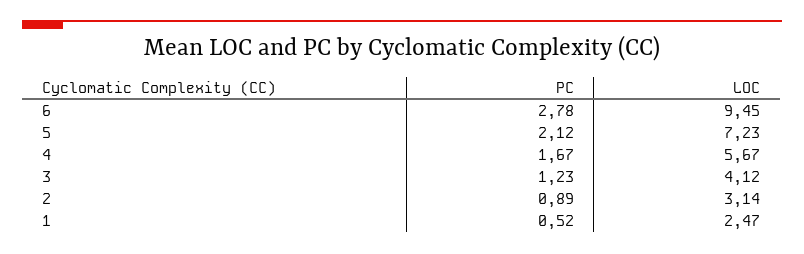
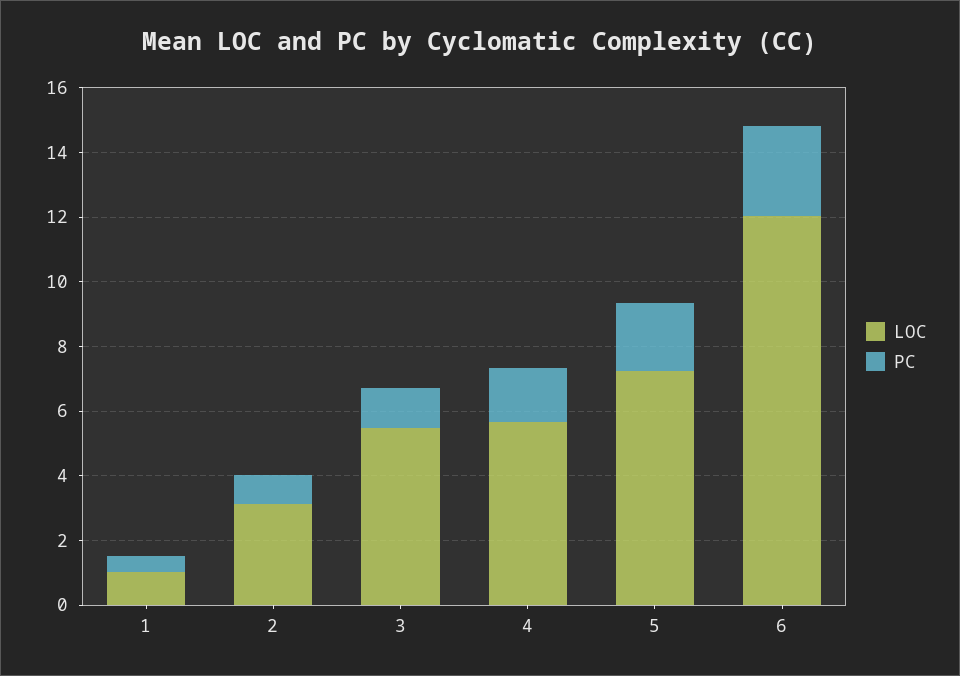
  {
    "PC": {
      "6": 2.78,
      "5": 2.12,
      "4": 1.67,
      "3": 1.23,
      "2": 0.89,
      "1": 0.52
    },
    "LOC": {
-     "6": 9.45,
+     "6": 12,
      "5": 7.23,
      "4": 5.67,
-     "3": 4.12,
+     "3": 5.5,
      "2": 3.14,
-     "1": 2.47
+     "1": 1
    }
  }

